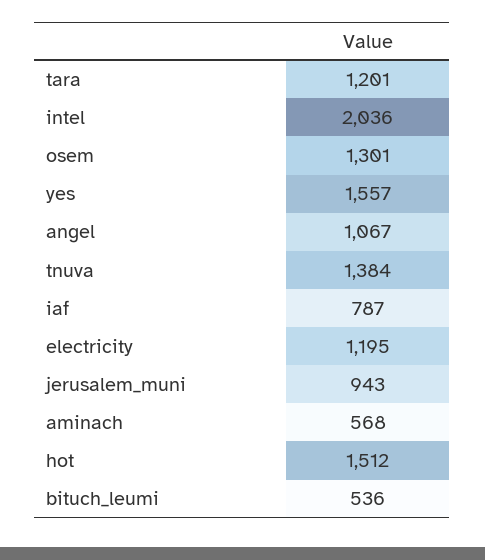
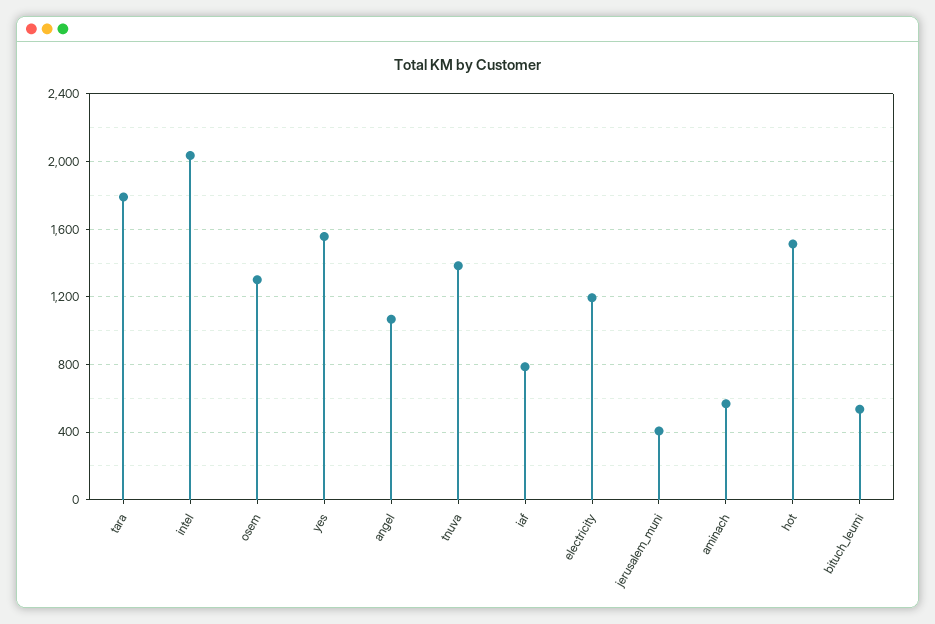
  {
-   "tara": 1201,
+   "tara": 1800,
    "intel": 2036,
    "osem": 1301,
    "yes": 1557,
    "angel": 1067,
    "tnuva": 1384,
    "iaf": 787,
    "electricity": 1195,
-   "jerusalem_muni": 943,
+   "jerusalem_muni": 400,
    "aminach": 568,
    "hot": 1512,
    "bituch_leumi": 536
  }

